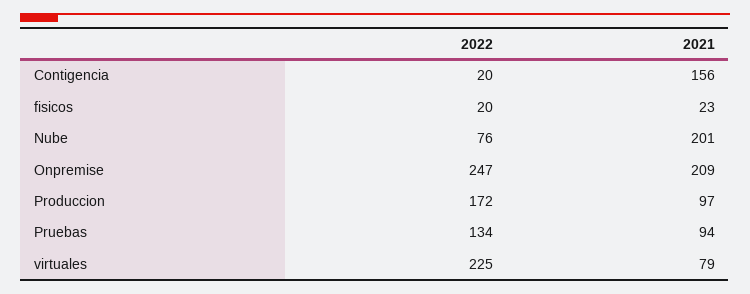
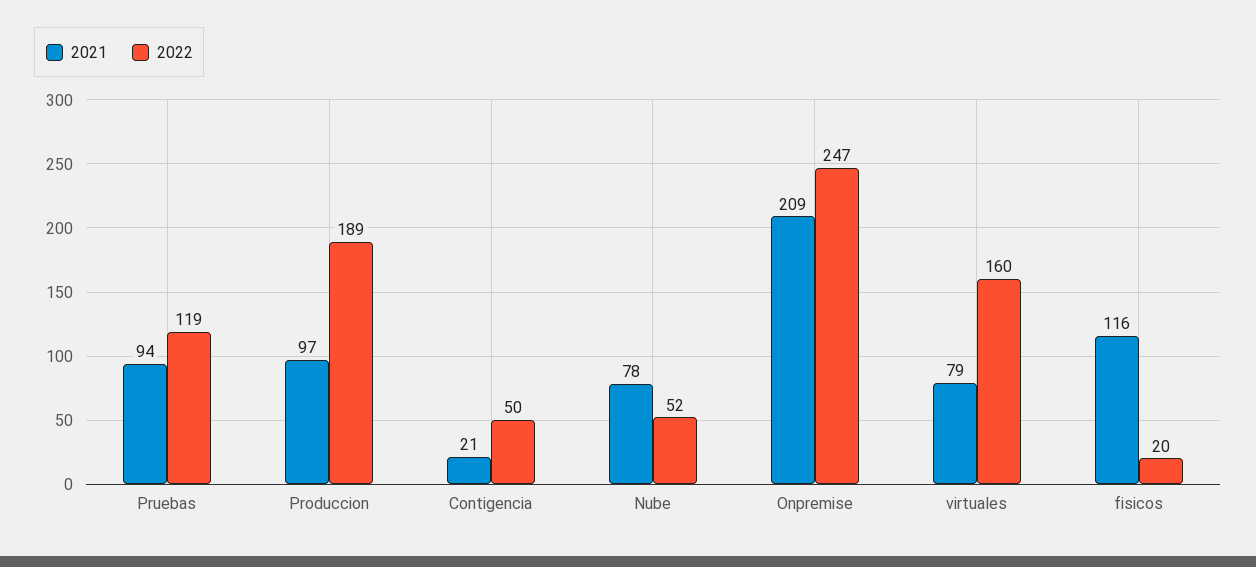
  {
    "2022": {
-     "Contigencia": 20,
+     "Contigencia": 50,
      "fisicos": 20,
-     "Nube": 76,
+     "Nube": 52,
      "Onpremise": 247,
-     "Produccion": 172,
+     "Produccion": 189,
-     "Pruebas": 134,
+     "Pruebas": 119,
-     "virtuales": 225
+     "virtuales": 160
    },
    "2021": {
-     "Contigencia": 156,
+     "Contigencia": 21,
-     "fisicos": 23,
+     "fisicos": 116,
-     "Nube": 201,
+     "Nube": 78,
      "Onpremise": 209,
      "Produccion": 97,
      "Pruebas": 94,
      "virtuales": 79
    }
  }

